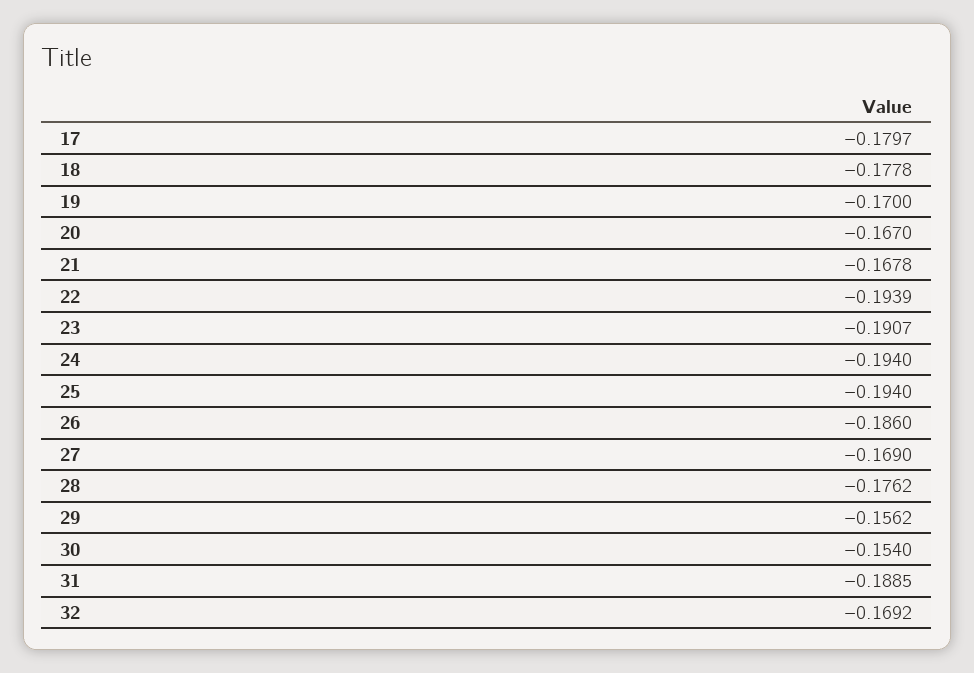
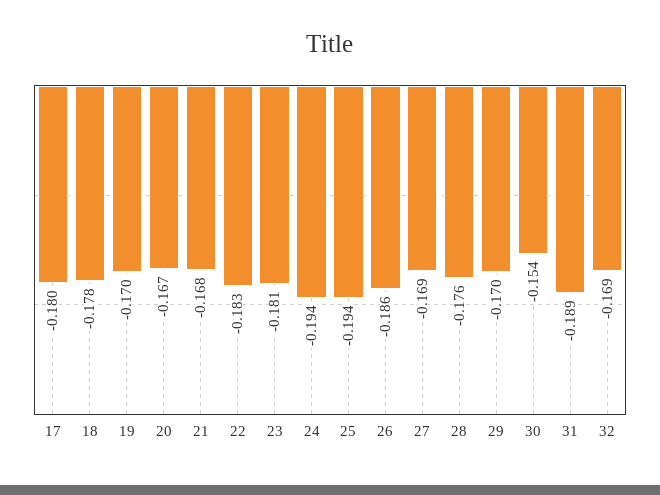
  {
    "17": -0.1797,
    "18": -0.1778,
    "19": -0.17,
    "20": -0.167,
    "21": -0.1678,
-   "22": -0.1939,
+   "22": -0.183,
-   "23": -0.1907,
+   "23": -0.181,
    "24": -0.194,
    "25": -0.194,
    "26": -0.186,
    "27": -0.169,
    "28": -0.1762,
-   "29": -0.1562,
+   "29": -0.17,
    "30": -0.154,
    "31": -0.1885,
    "32": -0.1692
  }

